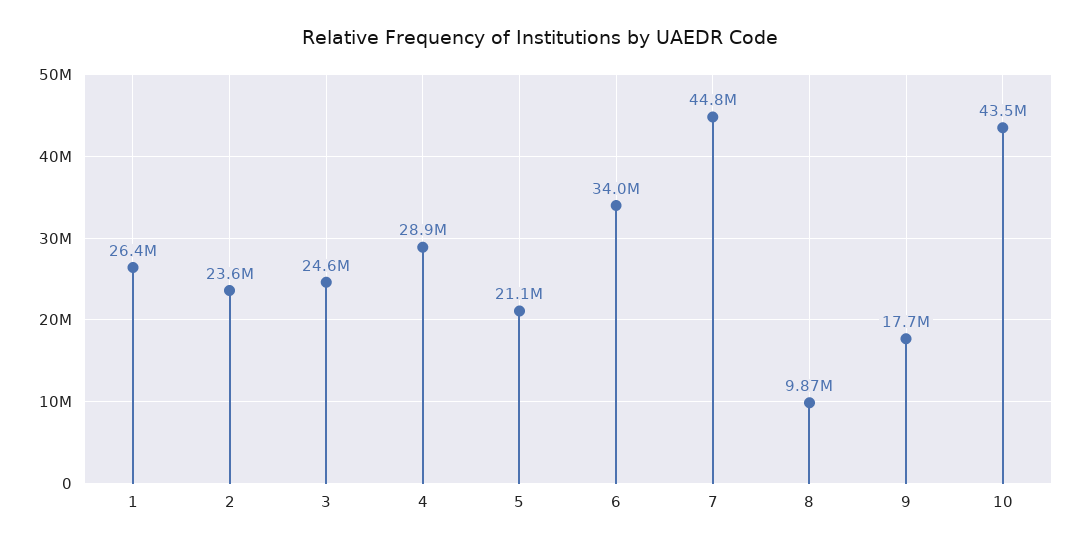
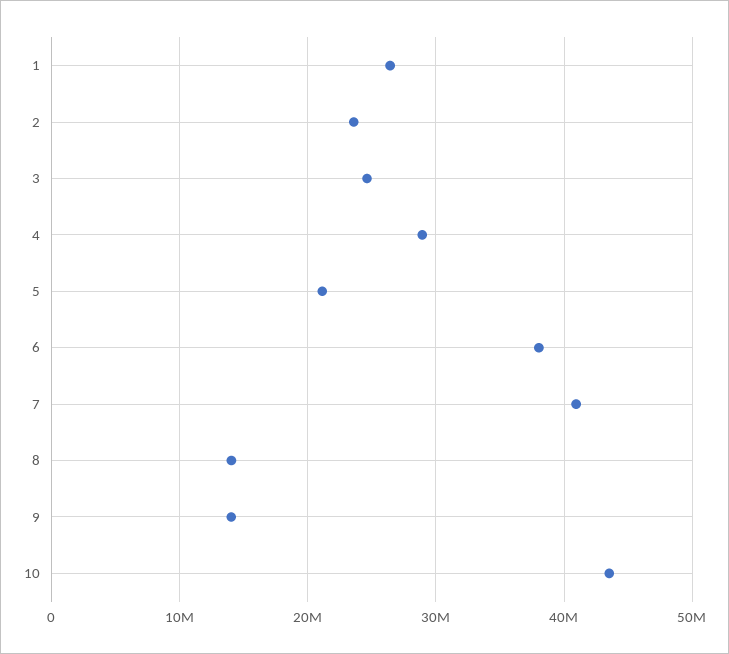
  {
    "1": 26400000,
    "2": 23600000,
    "3": 24600000,
    "4": 28900000,
    "5": 21100000,
-   "6": 34000000,
+   "6": 38000000,
-   "7": 44800000,
+   "7": 41000000,
-   "8": 9870000,
+   "8": 14000000,
-   "9": 17700000,
+   "9": 14000000,
    "10": 43500000
  }

